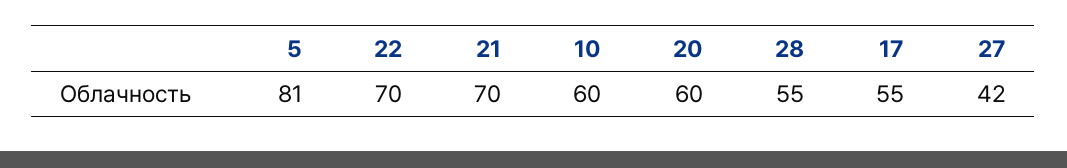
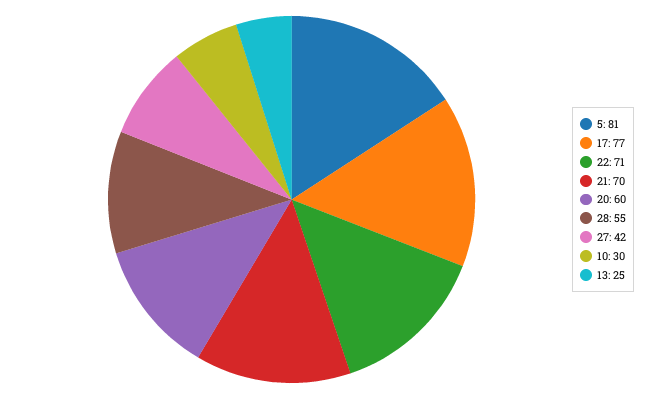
  {
    "5": 81,
-   "22": 70,
+   "22": 71,
    "21": 70,
-   "10": 60,
+   "10": 30,
    "20": 60,
    "28": 55,
-   "17": 55,
+   "17": 77,
-   "27": 42
+   "27": 42,
+   "13": 25
  }

